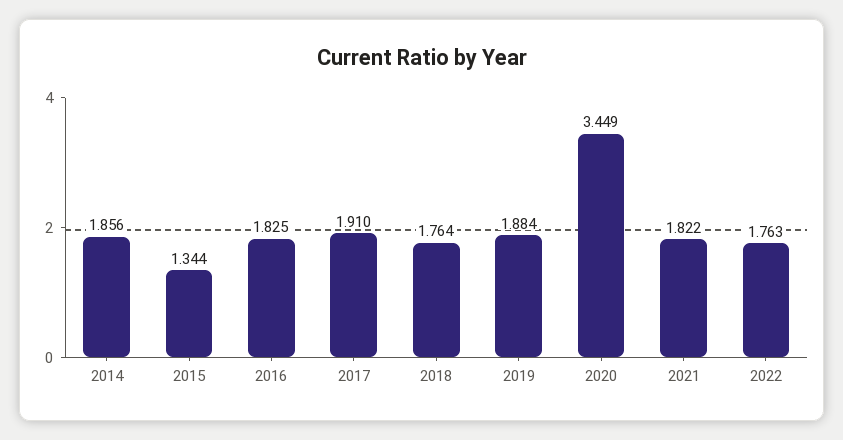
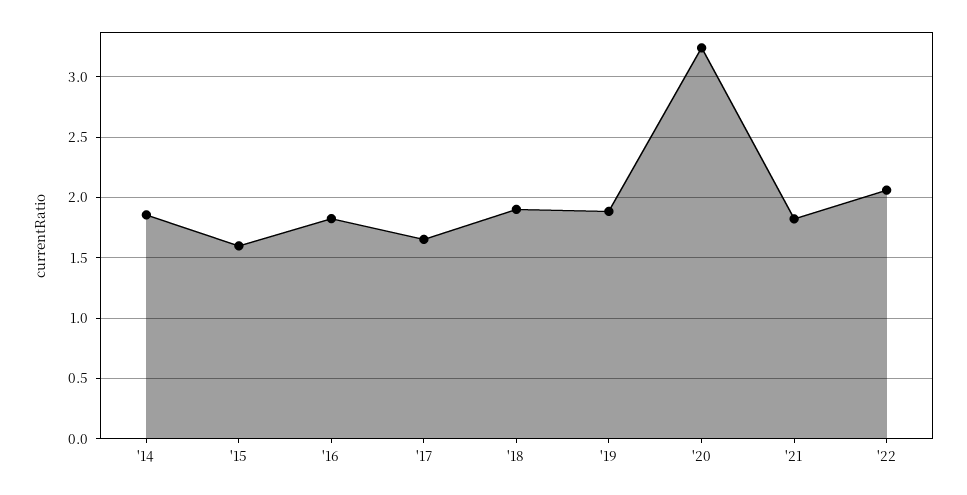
  {
    "2014": 1.856,
-   "2015": 1.344,
+   "2015": 1.6,
    "2016": 1.825,
-   "2017": 1.91,
+   "2017": 1.65,
-   "2018": 1.764,
+   "2018": 1.9,
    "2019": 1.884,
-   "2020": 3.449,
+   "2020": 3.25,
    "2021": 1.822,
-   "2022": 1.763
+   "2022": 2.05
  }

